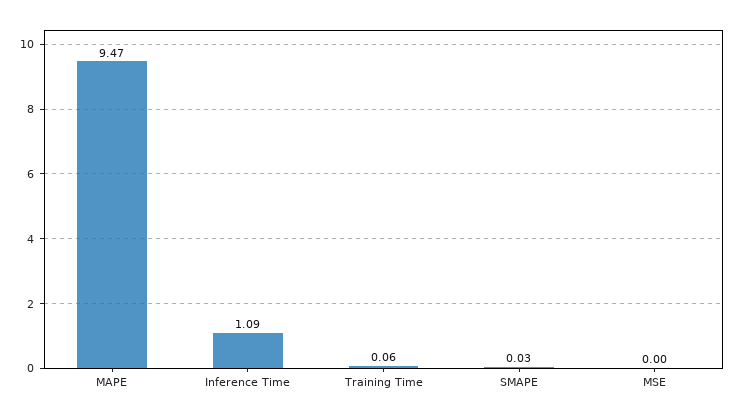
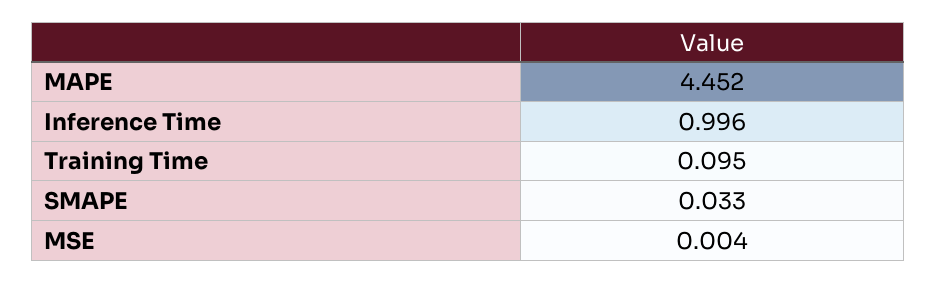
  {
-   "MAPE": 9.47,
+   "MAPE": 4.452,
-   "Inference Time": 1.09,
+   "Inference Time": 0.996,
-   "Training Time": 0.06,
+   "Training Time": 0.095,
    "SMAPE": 0.033,
    "MSE": 0.004
  }

